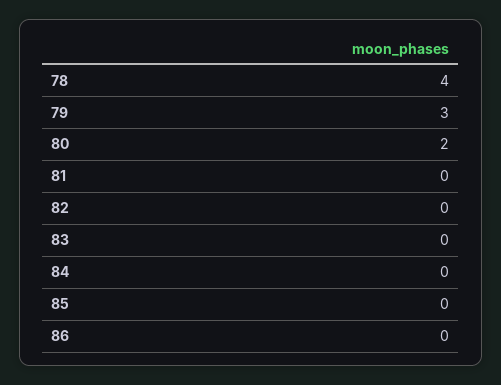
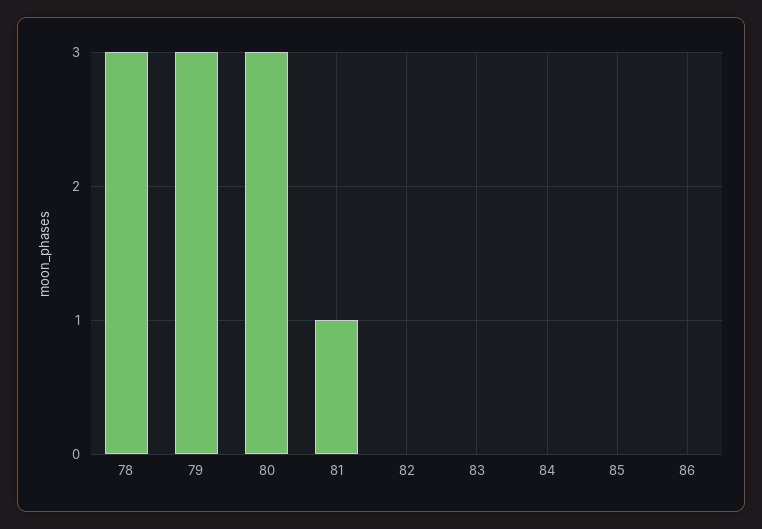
  {
-   "78": 4,
+   "78": 3,
    "79": 3,
-   "80": 2,
+   "80": 3,
-   "81": 0,
+   "81": 1,
    "82": 0,
    "83": 0,
    "84": 0,
    "85": 0,
    "86": 0
  }

